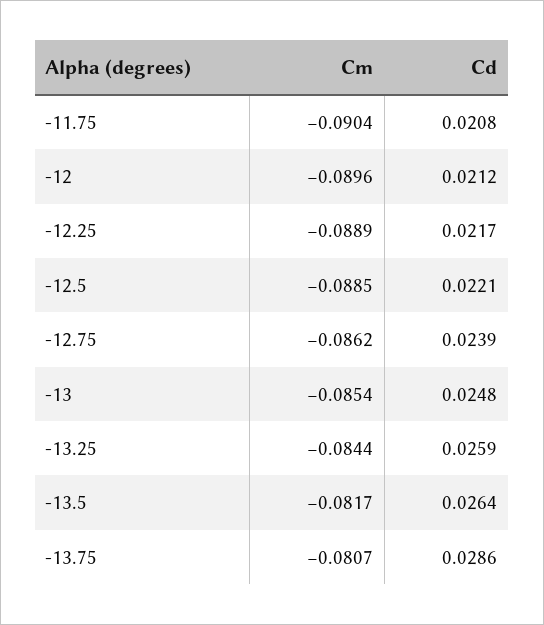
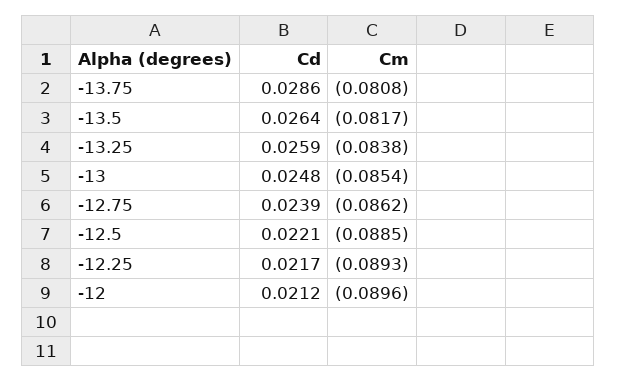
  {
    "Cm": {
-     "-11.75": -0.0904,
      "-12": -0.0896,
-     "-12.25": -0.0889,
+     "-12.25": -0.0893,
      "-12.5": -0.0885,
      "-12.75": -0.0862,
      "-13": -0.0854,
-     "-13.25": -0.0844,
+     "-13.25": -0.0838,
      "-13.5": -0.0817,
-     "-13.75": -0.0807
+     "-13.75": -0.0808
    },
    "Cd": {
-     "-11.75": 0.0208,
      "-12": 0.0212,
      "-12.25": 0.0217,
      "-12.5": 0.0221,
      "-12.75": 0.0239,
      "-13": 0.0248,
      "-13.25": 0.0259,
      "-13.5": 0.0264,
      "-13.75": 0.0286
    }
  }

